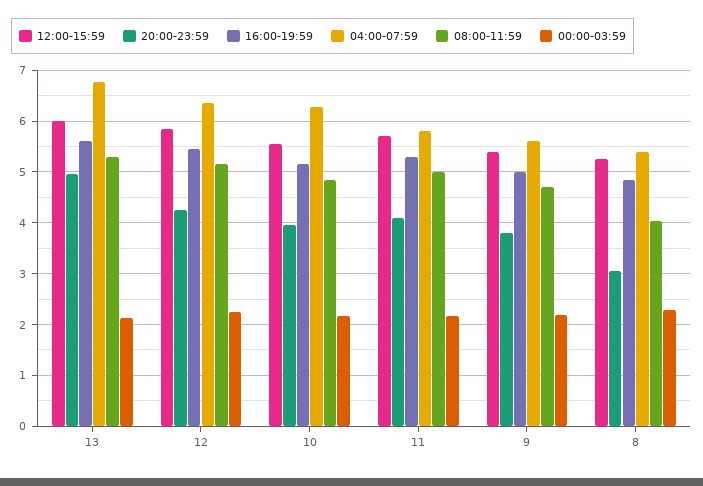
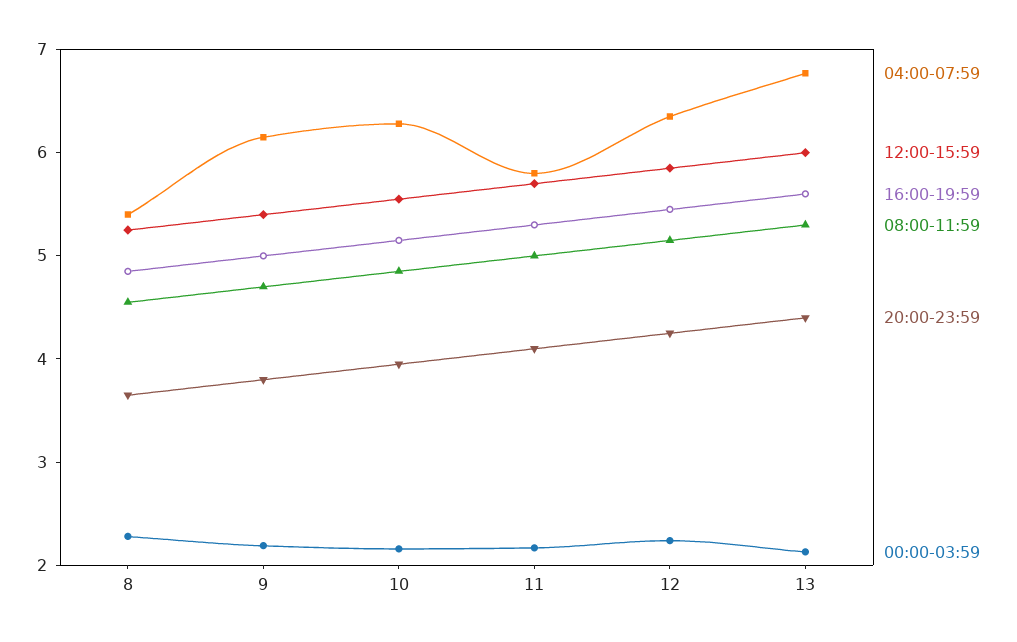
  {
    "12:00-15:59": {
      "13": 6,
      "12": 5.8,
      "10": 5.6,
      "11": 5.8,
      "9": 5.4,
      "8": 5.2
    },
    "20:00-23:59": {
-     "13": 5,
+     "13": 4.4,
      "12": 4.2,
      "10": 4,
      "11": 4.2,
      "9": 3.8,
-     "8": 3
+     "8": 3.6
    },
    "16:00-19:59": {
      "13": 5.6,
      "12": 5.4,
      "10": 5.2,
      "11": 5.4,
      "9": 5,
      "8": 4.8
    },
    "04:00-07:59": {
      "13": 6.8,
      "12": 6.4,
      "10": 6.2,
      "11": 5.8,
-     "9": 5.6,
+     "9": 6.2,
      "8": 5.4
    },
    "08:00-11:59": {
      "13": 5.4,
      "12": 5.2,
      "10": 4.8,
      "11": 5,
      "9": 4.8,
-     "8": 4
+     "8": 4.6
    },
    "00:00-03:59": {
      "13": 2.2,
      "12": 2.2,
      "10": 2.2,
      "11": 2.2,
      "9": 2.2,
      "8": 2.2
    }
  }

